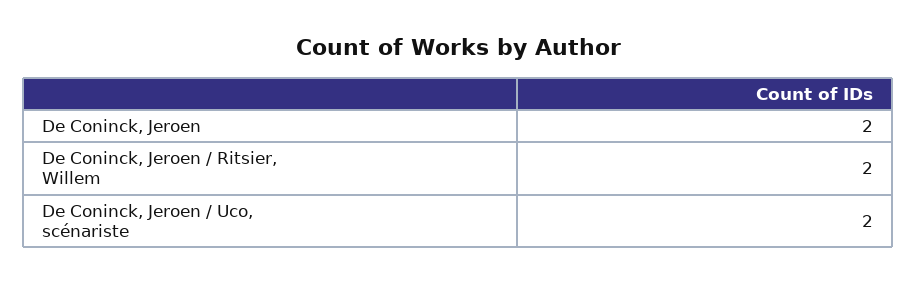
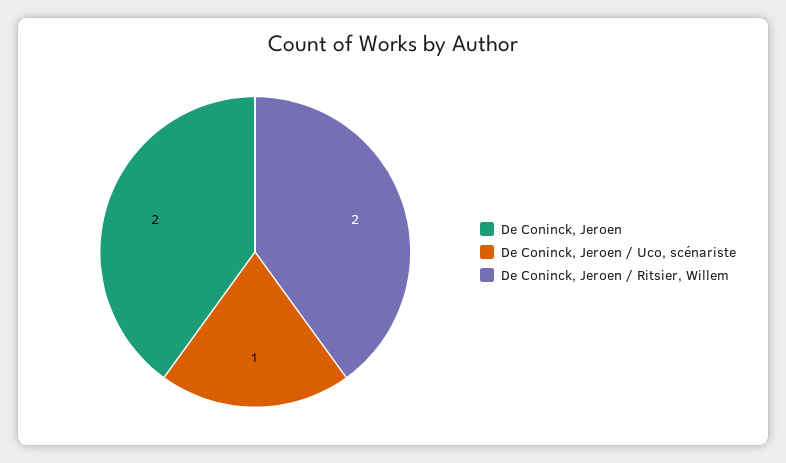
  {
    "De Coninck, Jeroen": 2,
    "De Coninck, Jeroen / Ritsier, Willem": 2,
-   "De Coninck, Jeroen / Uco, scénariste": 2
+   "De Coninck, Jeroen / Uco, scénariste": 1
  }

